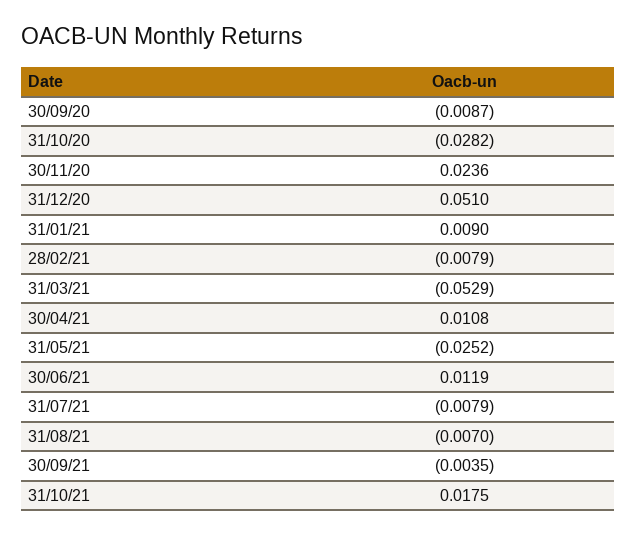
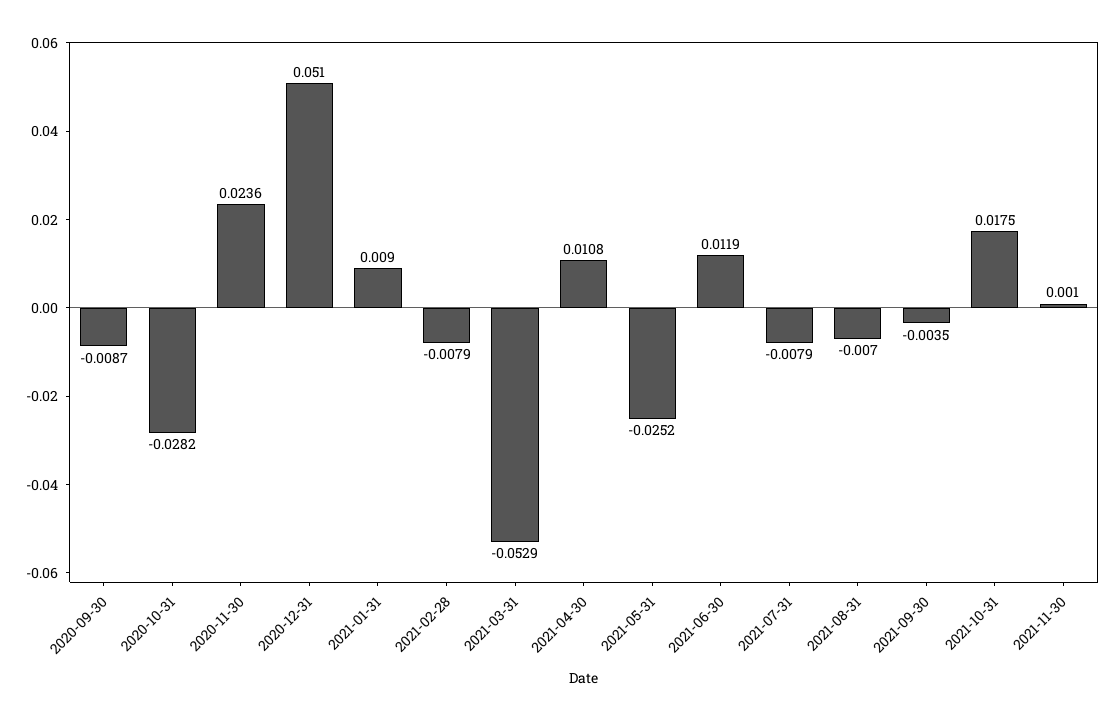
  {
    "30/09/20": -0.0087,
    "31/10/20": -0.0282,
    "30/11/20": 0.0236,
    "31/12/20": 0.051,
    "31/01/21": 0.009,
    "28/02/21": -0.0079,
    "31/03/21": -0.0529,
    "30/04/21": 0.0108,
    "31/05/21": -0.0252,
    "30/06/21": 0.0119,
    "31/07/21": -0.0079,
    "31/08/21": -0.007,
    "30/09/21": -0.0035,
-   "31/10/21": 0.0175
+   "31/10/21": 0.0175,
+   "2021-11-30": 0.001
  }

